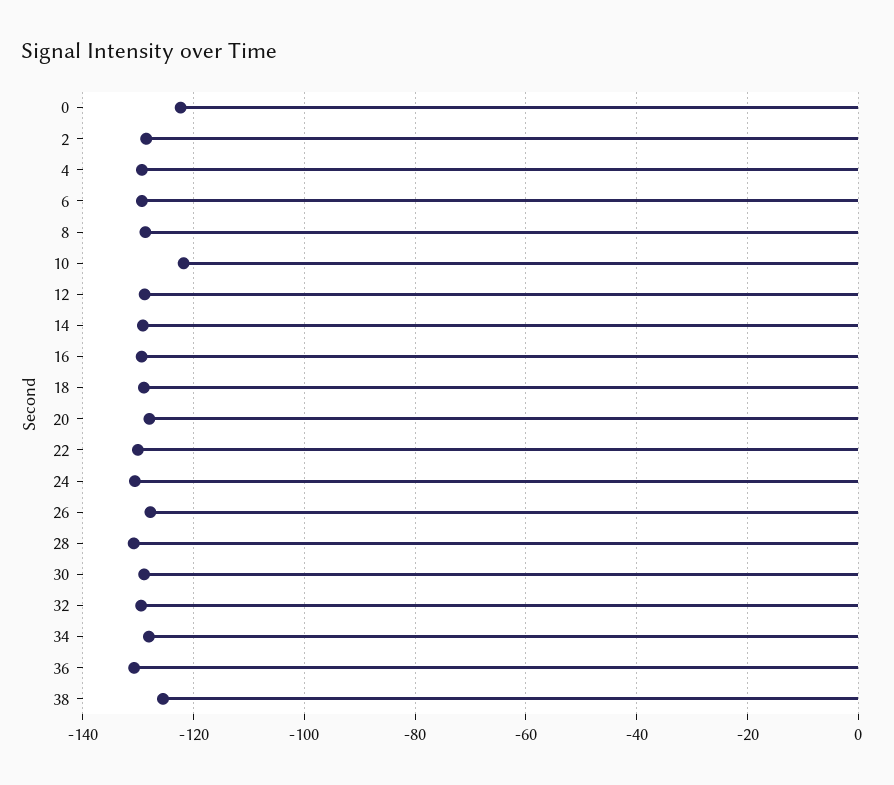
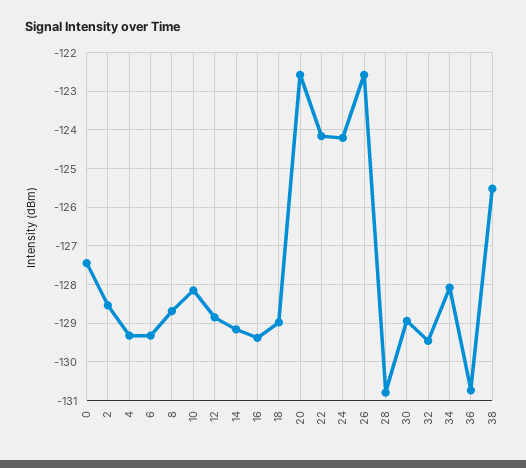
  {
-   "0": -122,
+   "0": -127.4,
    "2": -128.6,
    "4": -129.4,
    "6": -129.4,
    "8": -128.6,
-   "10": -122,
+   "10": -128.2,
    "12": -128.8,
    "14": -129.2,
    "16": -129.4,
    "18": -129,
-   "20": -128,
+   "20": -122.6,
-   "22": -130,
+   "22": -124.2,
-   "24": -130,
+   "24": -124.2,
-   "26": -128,
+   "26": -122.6,
    "28": -130.8,
    "30": -129,
    "32": -129.4,
    "34": -128,
    "36": -130.8,
    "38": -125.6
  }

